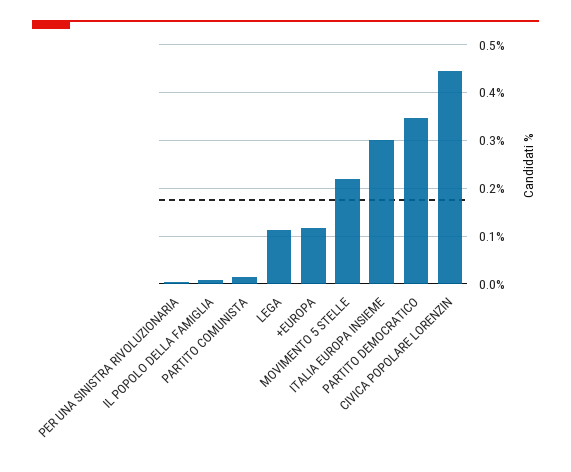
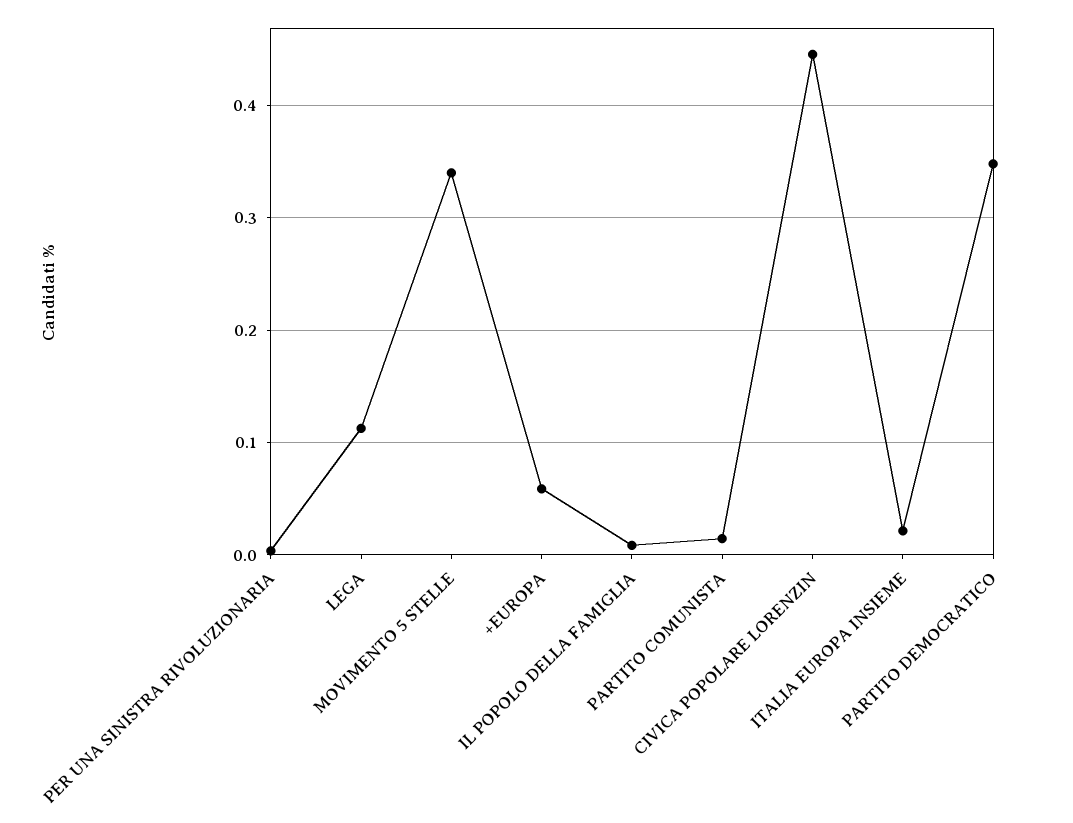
  {
    "PER UNA SINISTRA RIVOLUZIONARIA": 0,
    "IL POPOLO DELLA FAMIGLIA": 0.01,
    "PARTITO COMUNISTA": 0.01,
    "LEGA": 0.11,
-   "+EUROPA": 0.12,
+   "+EUROPA": 0.06,
-   "MOVIMENTO 5 STELLE": 0.22,
+   "MOVIMENTO 5 STELLE": 0.34,
-   "ITALIA EUROPA INSIEME": 0.3,
+   "ITALIA EUROPA INSIEME": 0.02,
    "PARTITO DEMOCRATICO": 0.35,
    "CIVICA POPOLARE LORENZIN": 0.45
  }

